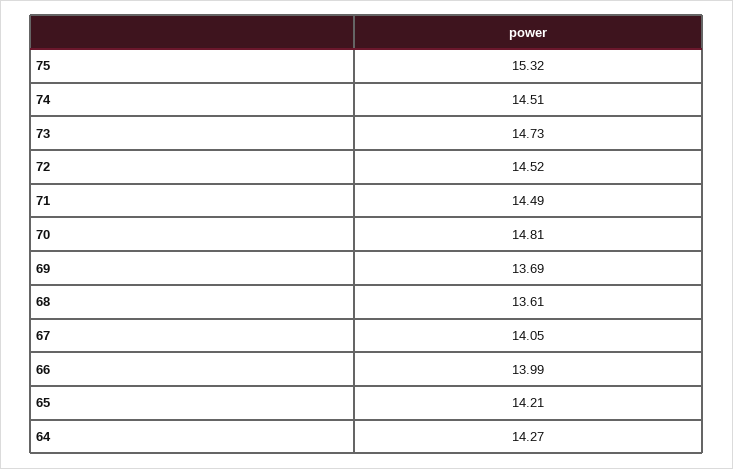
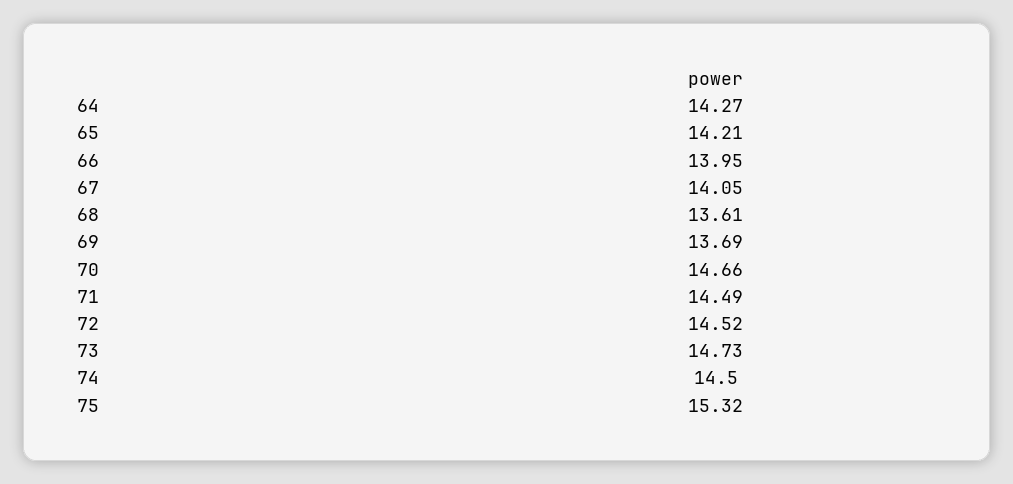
  {
    "75": 15.32,
-   "74": 14.51,
+   "74": 14.5,
    "73": 14.73,
    "72": 14.52,
    "71": 14.49,
-   "70": 14.81,
+   "70": 14.66,
    "69": 13.69,
    "68": 13.61,
    "67": 14.05,
-   "66": 13.99,
+   "66": 13.95,
    "65": 14.21,
    "64": 14.27
  }

